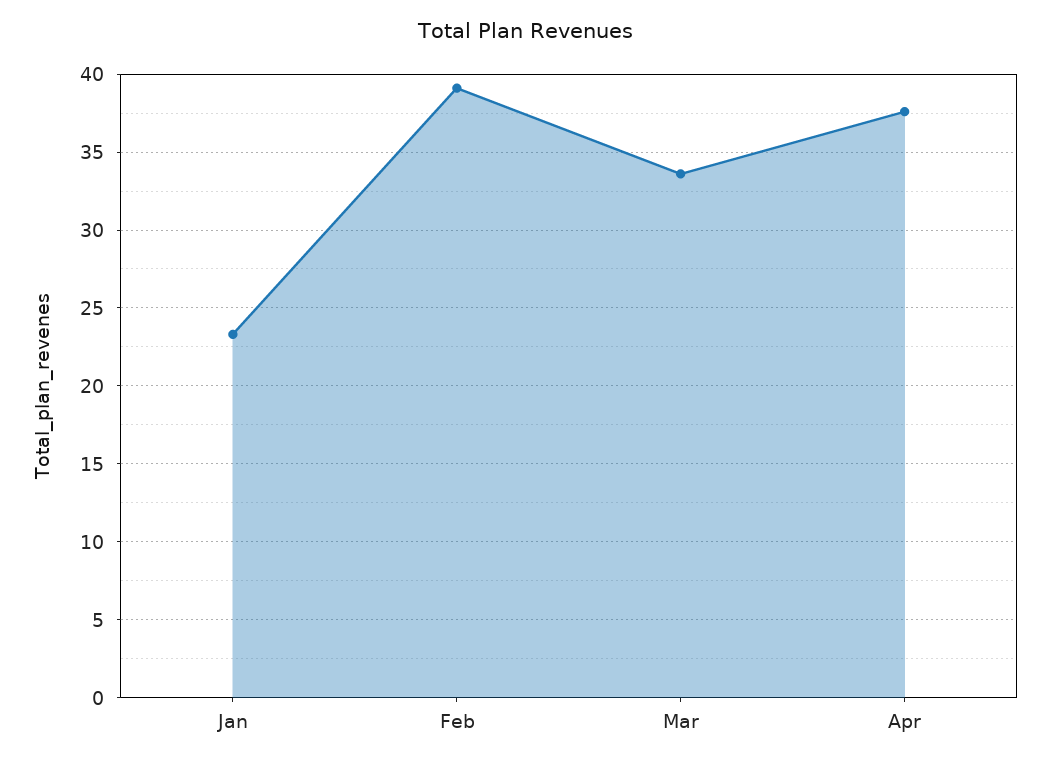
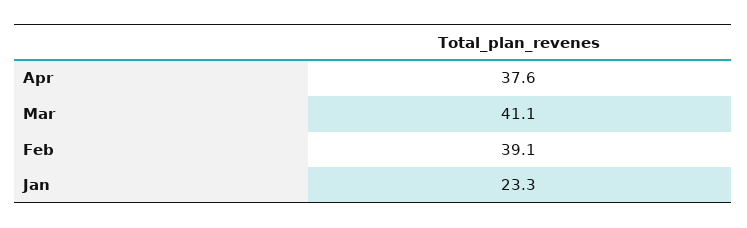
  {
    "Jan": 23.3,
    "Feb": 39.1,
-   "Mar": 33.5,
+   "Mar": 41.1,
    "Apr": 37.6
  }

